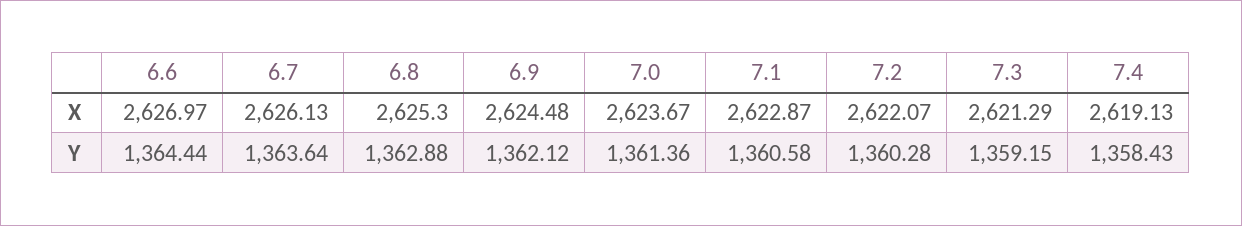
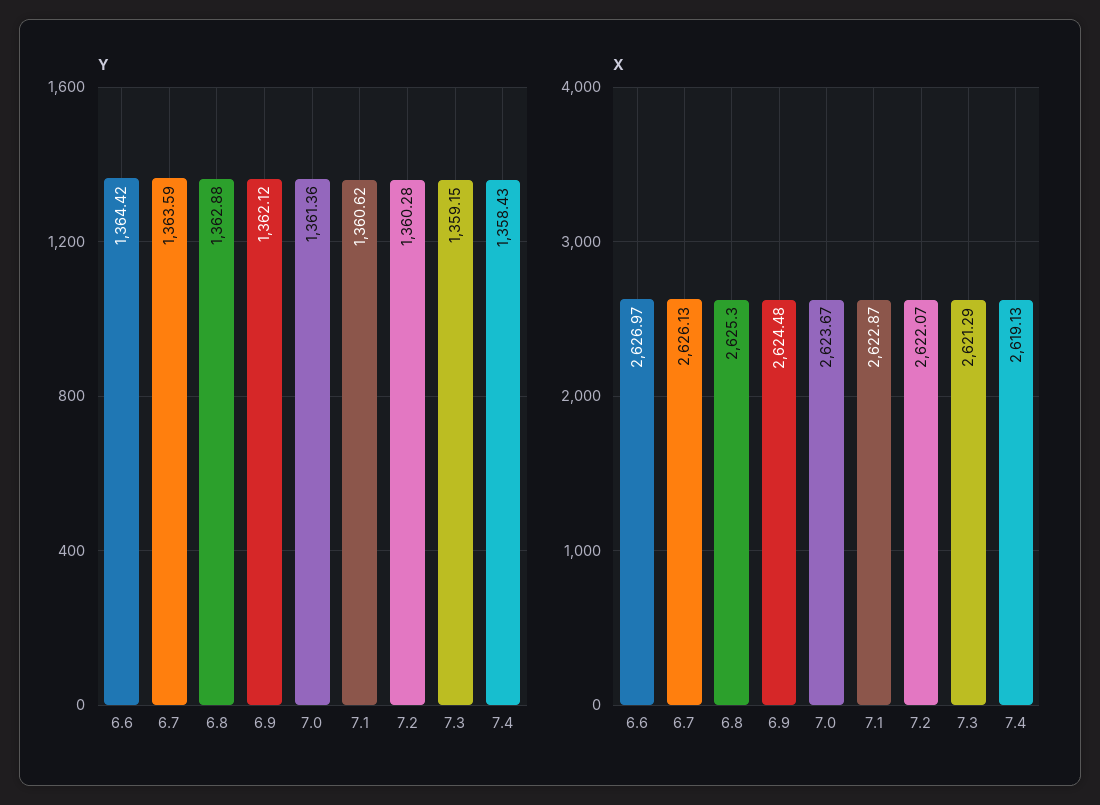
  {
    "X": {
      "6.6": 2626.97,
      "6.7": 2626.13,
      "6.8": 2625.3,
      "6.9": 2624.48,
      "7.0": 2623.67,
      "7.1": 2622.87,
      "7.2": 2622.07,
      "7.3": 2621.29,
      "7.4": 2619.13
    },
    "Y": {
-     "6.6": 1364.44,
+     "6.6": 1364.42,
-     "6.7": 1363.64,
+     "6.7": 1363.59,
      "6.8": 1362.88,
      "6.9": 1362.12,
      "7.0": 1361.36,
-     "7.1": 1360.58,
+     "7.1": 1360.62,
      "7.2": 1360.28,
      "7.3": 1359.15,
      "7.4": 1358.43
    }
  }

